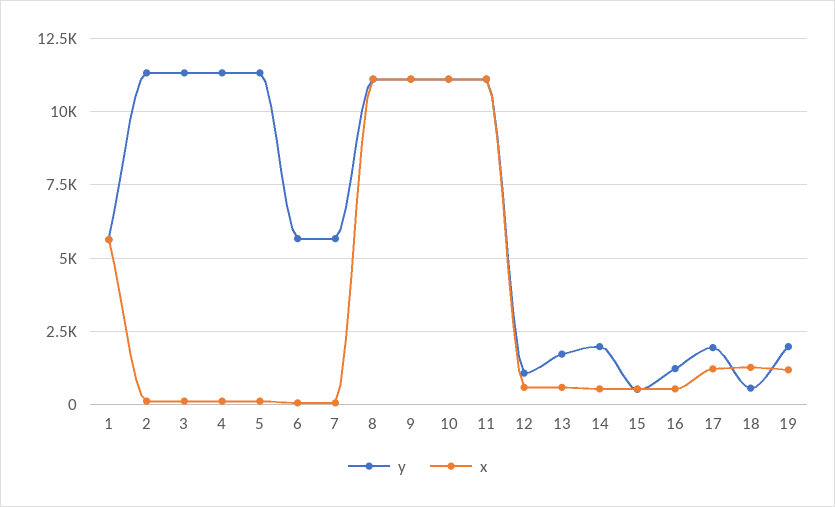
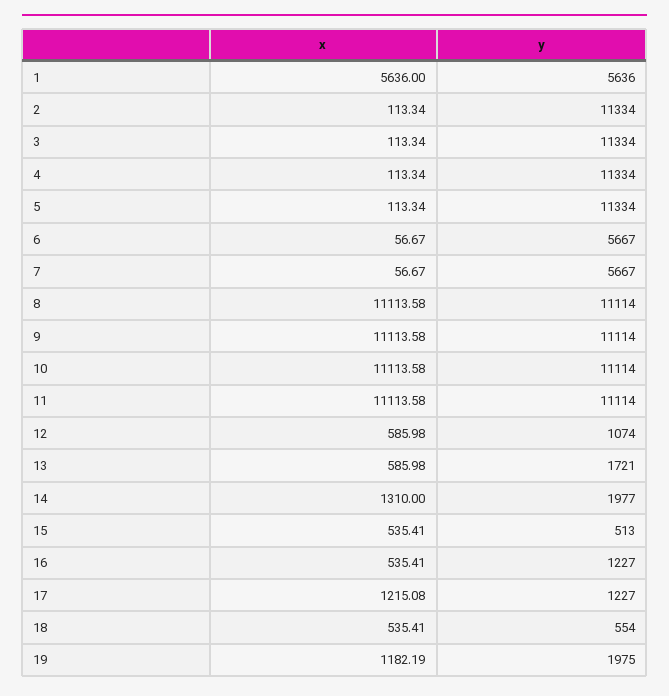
  {
    "y": {
      "1": 5636,
      "2": 11334,
      "3": 11334,
      "4": 11334,
      "5": 11334,
      "6": 5667,
      "7": 5667,
      "8": 11114,
      "9": 11114,
      "10": 11114,
      "11": 11114,
      "12": 1074,
      "13": 1721,
      "14": 1977,
      "15": 513,
      "16": 1227,
-     "17": 2000,
+     "17": 1227,
      "18": 554,
      "19": 1975
    },
    "x": {
      "1": 5636,
      "2": 113.34,
      "3": 113.34,
      "4": 113.34,
      "5": 113.34,
      "6": 56.67,
      "7": 56.67,
      "8": 11113.58,
      "9": 11113.58,
      "10": 11113.58,
      "11": 11113.58,
      "12": 585.98,
      "13": 585.98,
-     "14": 500,
+     "14": 1310,
      "15": 535.41,
      "16": 535.41,
      "17": 1215.08,
-     "18": 1250,
+     "18": 535.41,
      "19": 1182.19
    }
  }

